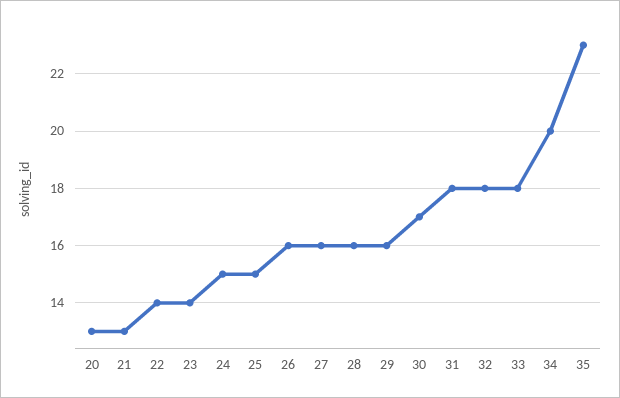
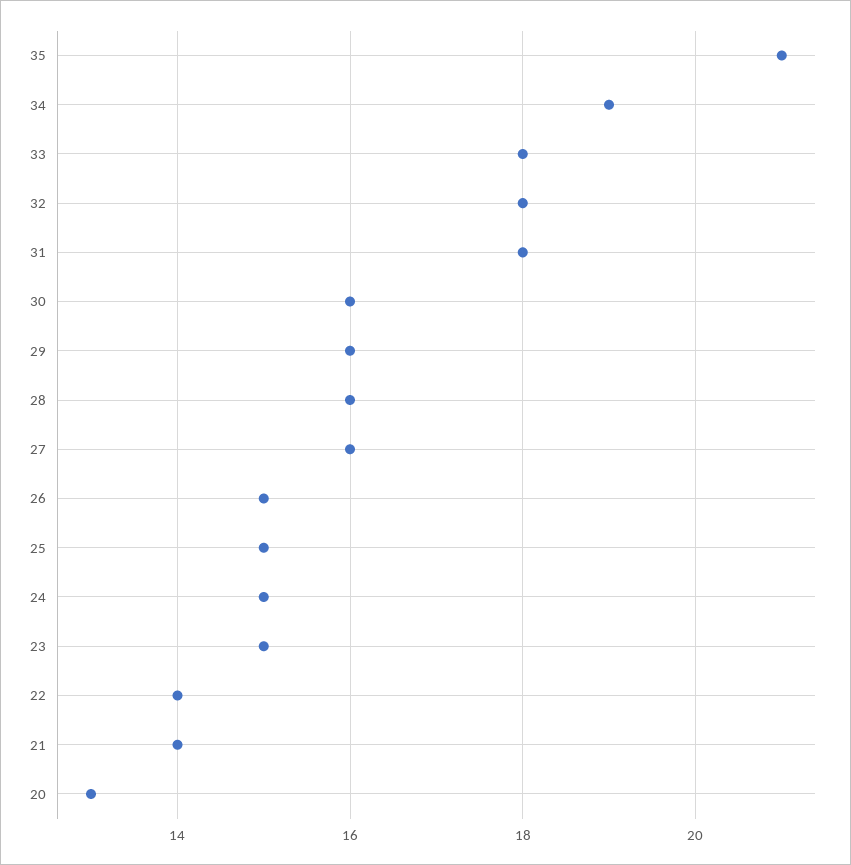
  {
    "20": 13,
-   "21": 13,
+   "21": 14,
    "22": 14,
-   "23": 14,
+   "23": 15,
    "24": 15,
    "25": 15,
-   "26": 16,
+   "26": 15,
    "27": 16,
    "28": 16,
    "29": 16,
-   "30": 17,
+   "30": 16,
    "31": 18,
    "32": 18,
    "33": 18,
-   "34": 20,
+   "34": 19,
-   "35": 23
+   "35": 21
  }

